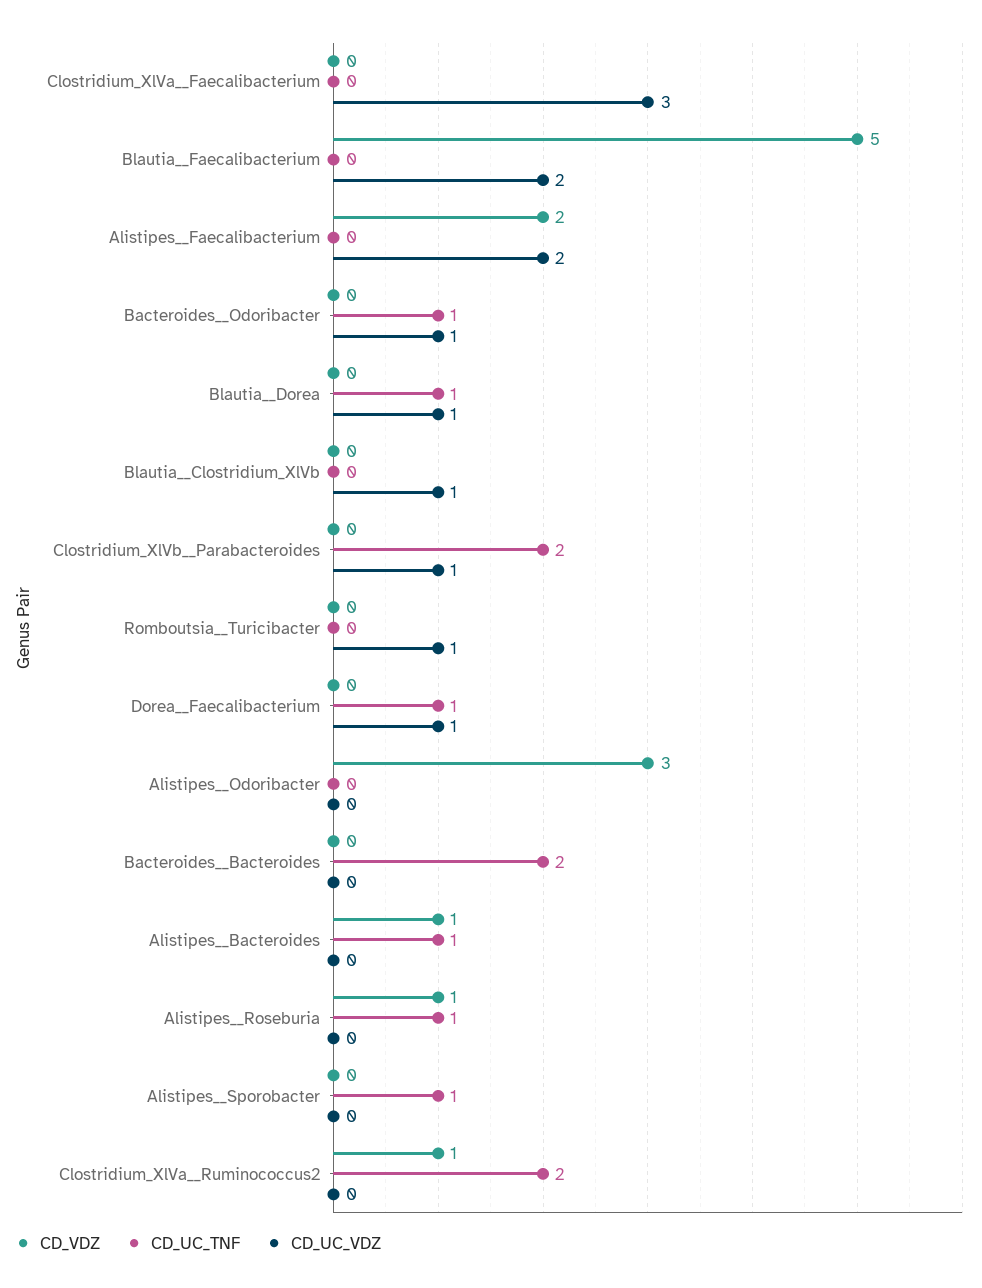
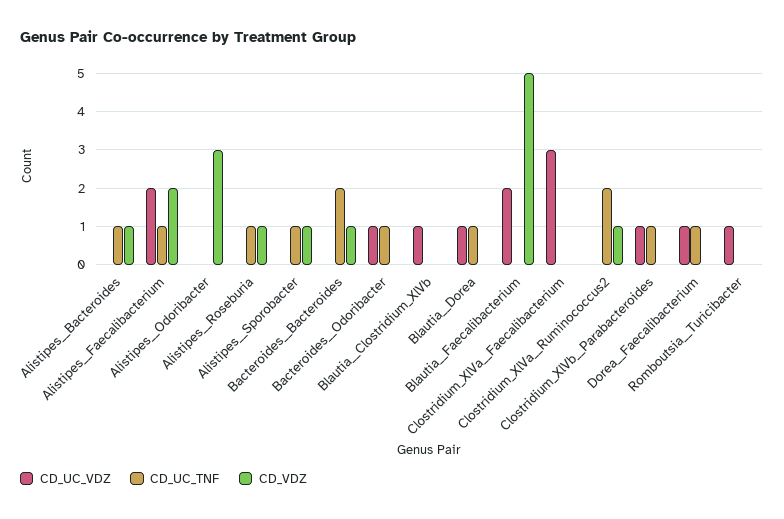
  {
    "CD_VDZ": {
      "Clostridium_XlVa__Faecalibacterium": 0,
      "Blautia__Faecalibacterium": 5,
      "Alistipes__Faecalibacterium": 2,
      "Bacteroides__Odoribacter": 0,
      "Blautia__Dorea": 0,
      "Blautia__Clostridium_XlVb": 0,
      "Clostridium_XlVb__Parabacteroides": 0,
      "Romboutsia__Turicibacter": 0,
      "Dorea__Faecalibacterium": 0,
      "Alistipes__Odoribacter": 3,
-     "Bacteroides__Bacteroides": 0,
+     "Bacteroides__Bacteroides": 1,
      "Alistipes__Bacteroides": 1,
      "Alistipes__Roseburia": 1,
-     "Alistipes__Sporobacter": 0,
+     "Alistipes__Sporobacter": 1,
      "Clostridium_XlVa__Ruminococcus2": 1
    },
    "CD_UC_TNF": {
      "Clostridium_XlVa__Faecalibacterium": 0,
      "Blautia__Faecalibacterium": 0,
-     "Alistipes__Faecalibacterium": 0,
+     "Alistipes__Faecalibacterium": 1,
      "Bacteroides__Odoribacter": 1,
      "Blautia__Dorea": 1,
      "Blautia__Clostridium_XlVb": 0,
-     "Clostridium_XlVb__Parabacteroides": 2,
+     "Clostridium_XlVb__Parabacteroides": 1,
      "Romboutsia__Turicibacter": 0,
      "Dorea__Faecalibacterium": 1,
      "Alistipes__Odoribacter": 0,
      "Bacteroides__Bacteroides": 2,
      "Alistipes__Bacteroides": 1,
      "Alistipes__Roseburia": 1,
      "Alistipes__Sporobacter": 1,
      "Clostridium_XlVa__Ruminococcus2": 2
    },
    "CD_UC_VDZ": {
      "Clostridium_XlVa__Faecalibacterium": 3,
      "Blautia__Faecalibacterium": 2,
      "Alistipes__Faecalibacterium": 2,
      "Bacteroides__Odoribacter": 1,
      "Blautia__Dorea": 1,
      "Blautia__Clostridium_XlVb": 1,
      "Clostridium_XlVb__Parabacteroides": 1,
      "Romboutsia__Turicibacter": 1,
      "Dorea__Faecalibacterium": 1,
      "Alistipes__Odoribacter": 0,
      "Bacteroides__Bacteroides": 0,
      "Alistipes__Bacteroides": 0,
      "Alistipes__Roseburia": 0,
      "Alistipes__Sporobacter": 0,
      "Clostridium_XlVa__Ruminococcus2": 0
    }
  }

